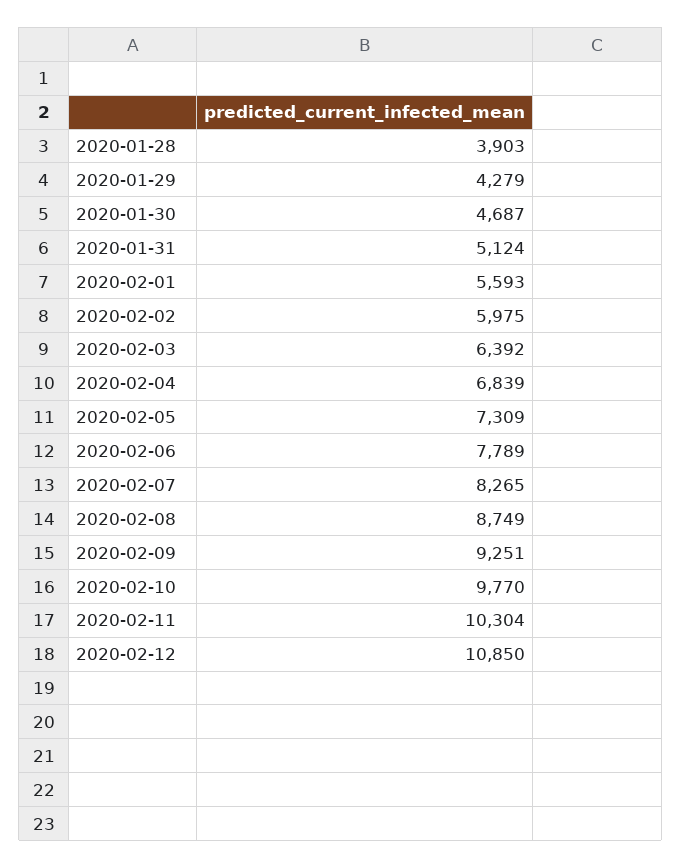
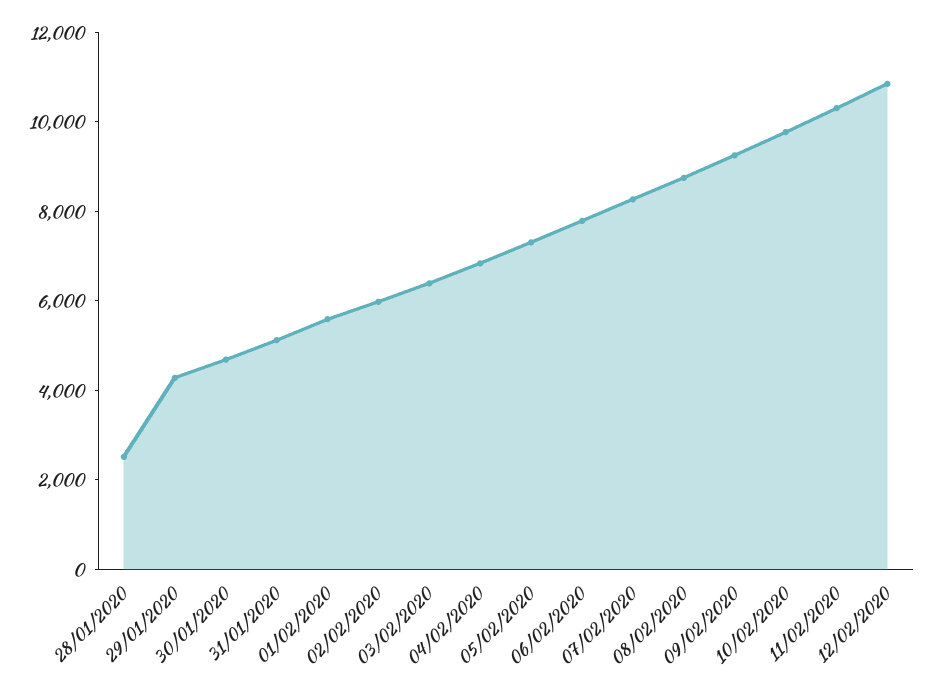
  {
-   "2020-01-28": 3903,
+   "2020-01-28": 2500,
    "2020-01-29": 4279,
    "2020-01-30": 4687,
    "2020-01-31": 5124,
    "2020-02-01": 5593,
    "2020-02-02": 5975,
    "2020-02-03": 6392,
    "2020-02-04": 6839,
    "2020-02-05": 7309,
    "2020-02-06": 7789,
    "2020-02-07": 8265,
    "2020-02-08": 8749,
    "2020-02-09": 9251,
    "2020-02-10": 9770,
    "2020-02-11": 10304,
    "2020-02-12": 10850
  }

